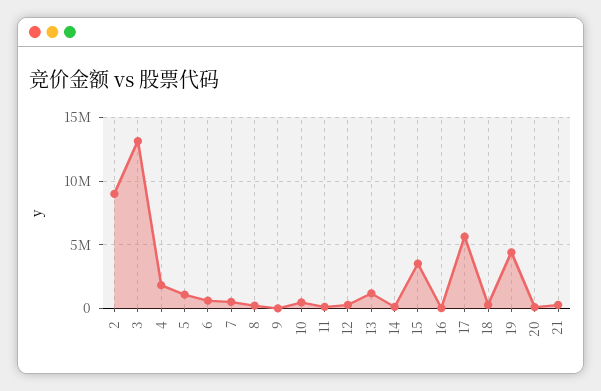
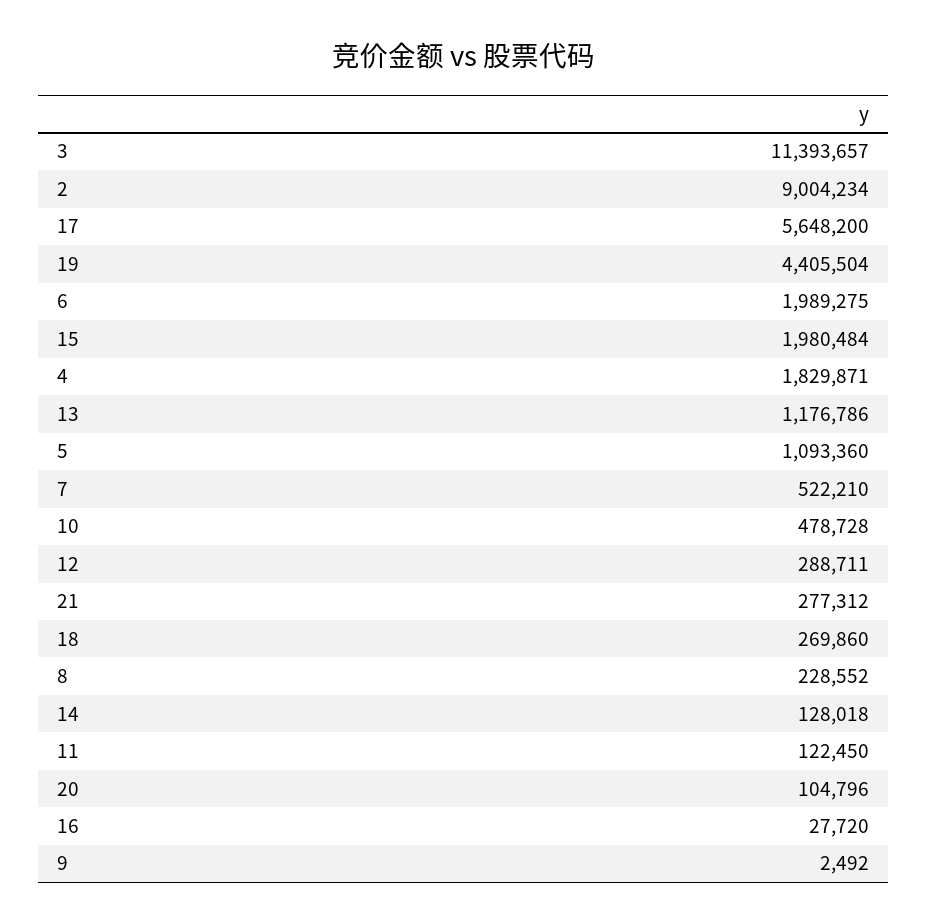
  {
    "2": 9004234,
-   "3": 13000000,
+   "3": 11393657,
    "4": 1829871,
    "5": 1093360,
-   "6": 500000,
+   "6": 1989275,
    "7": 522210,
    "8": 228552,
    "9": 2492,
    "10": 478728,
    "11": 122450,
    "12": 288711,
    "13": 1176786,
    "14": 128018,
-   "15": 3500000,
+   "15": 1980484,
    "16": 27720,
    "17": 5648200,
    "18": 269860,
    "19": 4405504,
    "20": 104796,
    "21": 277312
  }

